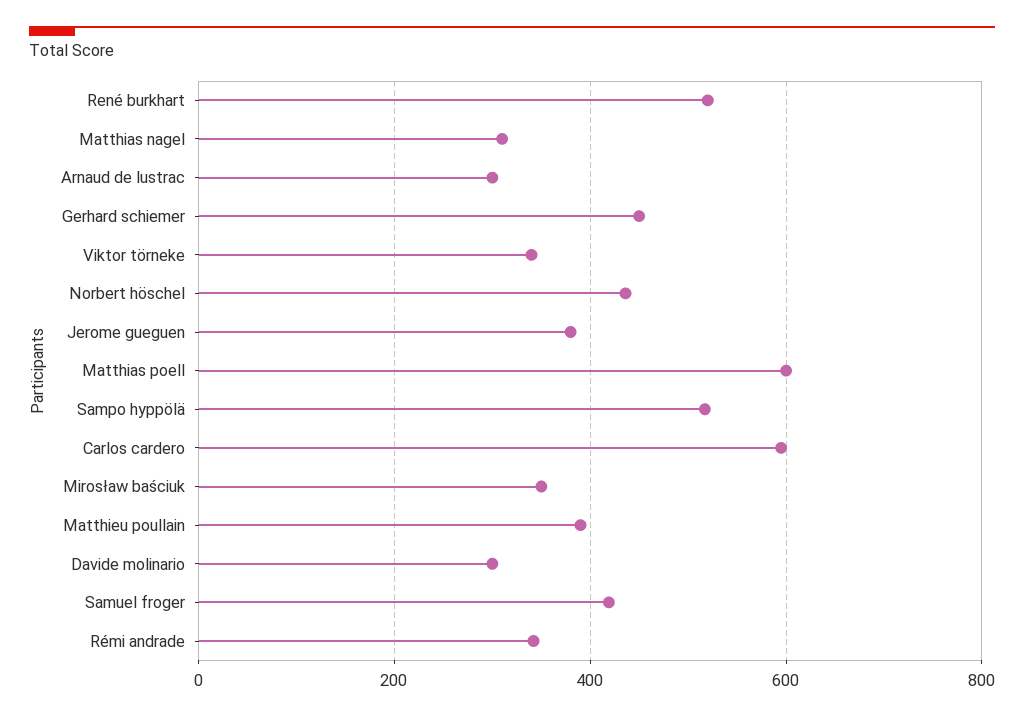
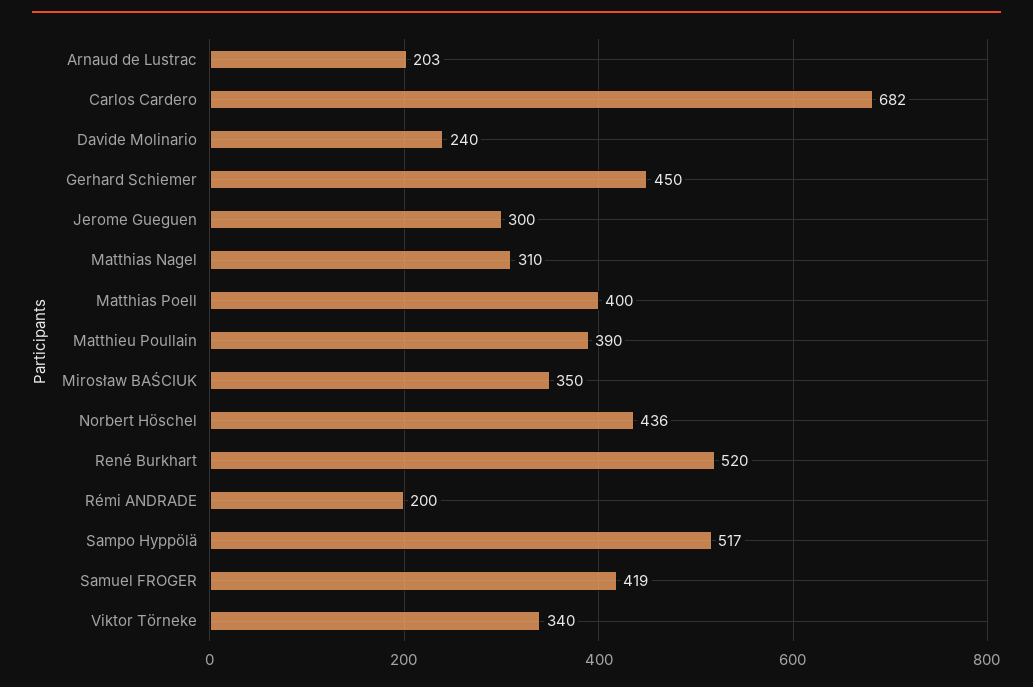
  {
    "René burkhart": 520,
    "Matthias nagel": 310,
-   "Arnaud de lustrac": 300,
+   "Arnaud de lustrac": 203,
    "Gerhard schiemer": 450,
    "Viktor törneke": 340,
    "Norbert höschel": 436,
-   "Jerome gueguen": 380,
+   "Jerome gueguen": 300,
-   "Matthias poell": 600,
+   "Matthias poell": 400,
    "Sampo hyppölä": 517,
-   "Carlos cardero": 600,
+   "Carlos cardero": 682,
    "Mirosław baściuk": 350,
    "Matthieu poullain": 390,
-   "Davide molinario": 300,
+   "Davide molinario": 240,
    "Samuel froger": 419,
-   "Rémi andrade": 340
+   "Rémi andrade": 200
  }

